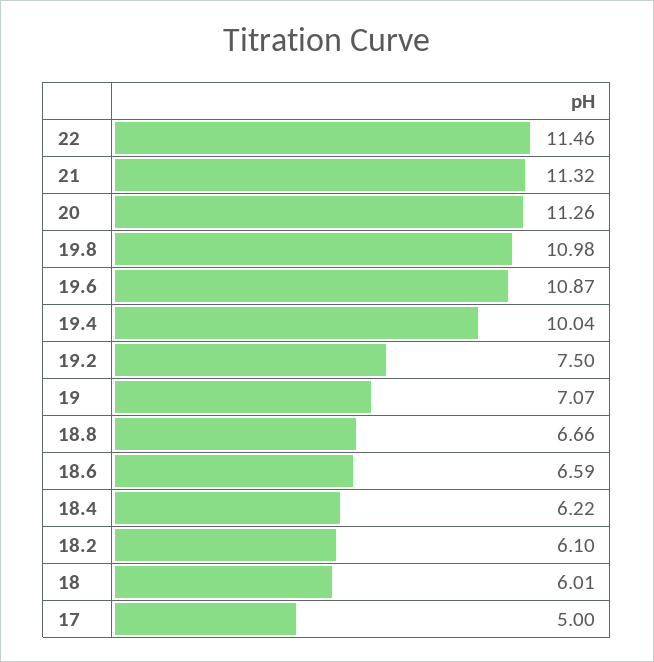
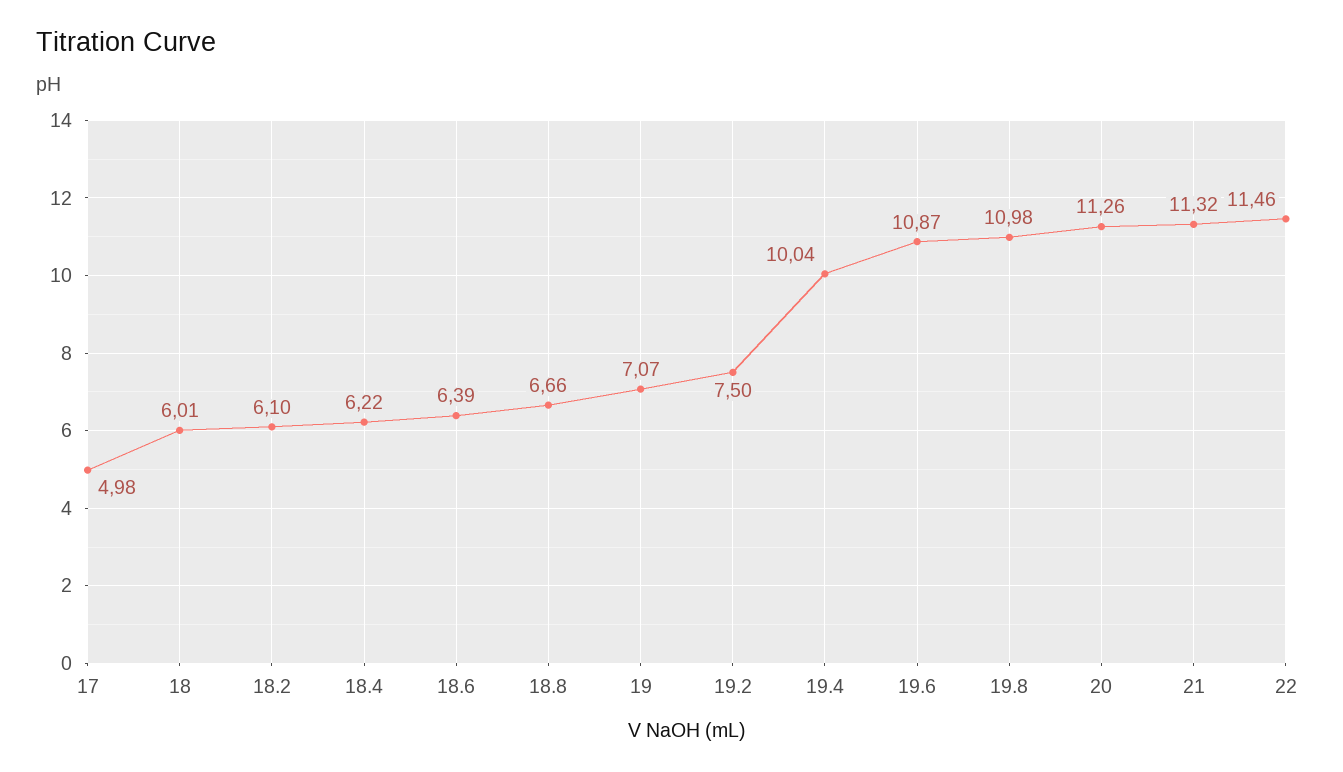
  {
    "22": 11.46,
    "21": 11.32,
    "20": 11.26,
    "19.8": 10.98,
    "19.6": 10.87,
    "19.4": 10.04,
    "19.2": 7.5,
    "19": 7.07,
    "18.8": 6.66,
-   "18.6": 6.59,
+   "18.6": 6.39,
    "18.4": 6.22,
    "18.2": 6.1,
    "18": 6.01,
-   "17": 5
+   "17": 4.98
  }

